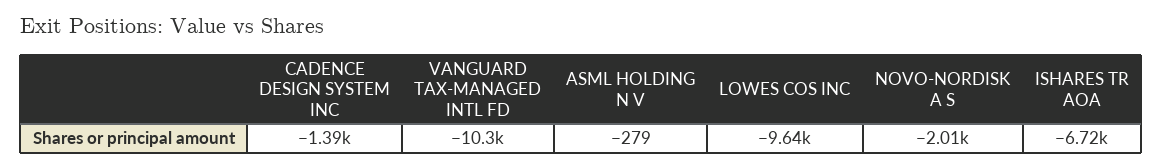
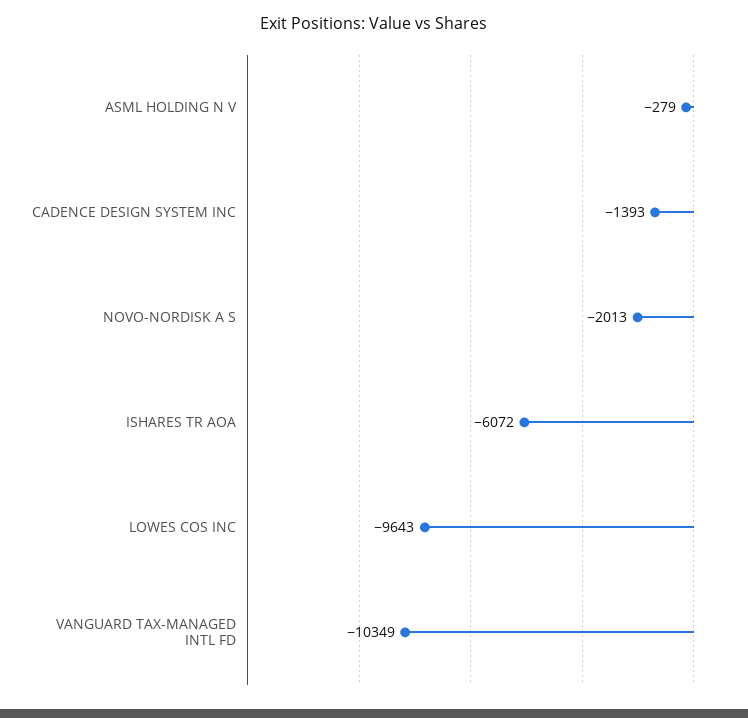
  {
    "CADENCE DESIGN SYSTEM INC": -1393,
    "VANGUARD TAX-MANAGED INTL FD": -10349,
    "ASML HOLDING N V": -279,
    "LOWES COS INC": -9643,
    "NOVO-NORDISK A S": -2013,
-   "ISHARES TR AOA": -6720
+   "ISHARES TR AOA": -6072
  }

